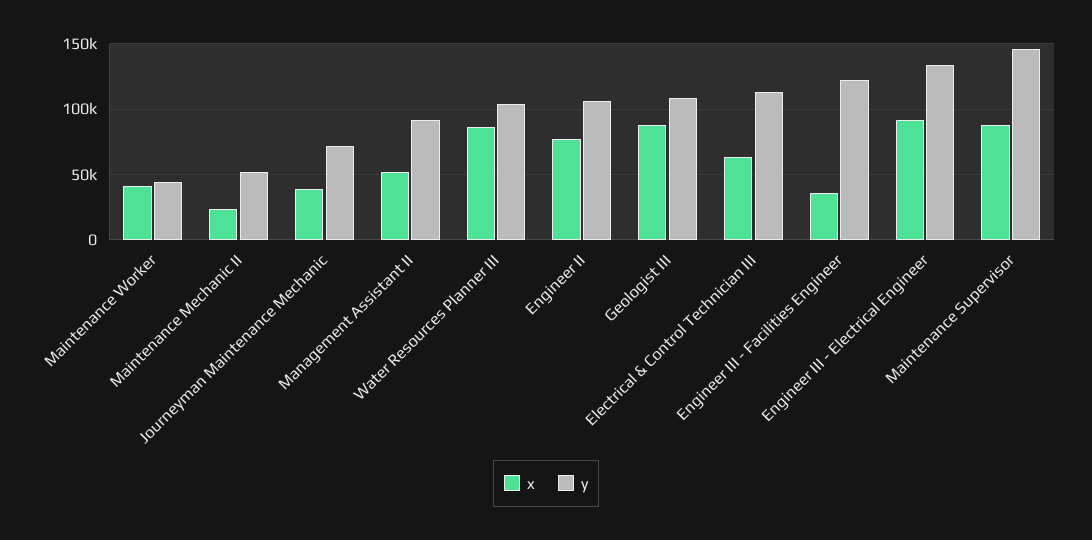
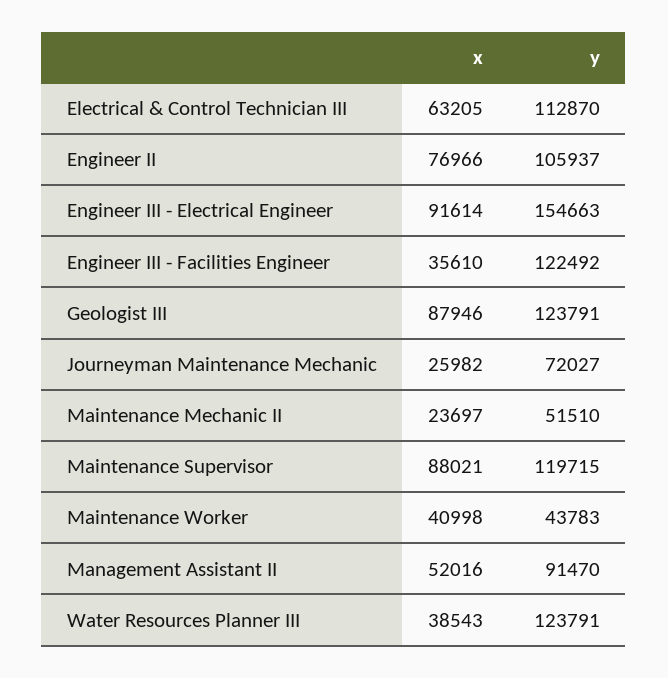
  {
    "x": {
      "Maintenance Worker": 40998,
      "Maintenance Mechanic II": 23697,
-     "Journeyman Maintenance Mechanic": 40000,
+     "Journeyman Maintenance Mechanic": 25982,
      "Management Assistant II": 52016,
-     "Water Resources Planner III": 85000,
+     "Water Resources Planner III": 38543,
      "Engineer II": 76966,
      "Geologist III": 87946,
      "Electrical & Control Technician III": 63205,
      "Engineer III - Facilities Engineer": 35610,
      "Engineer III - Electrical Engineer": 91614,
      "Maintenance Supervisor": 88021
    },
    "y": {
      "Maintenance Worker": 43783,
      "Maintenance Mechanic II": 51510,
      "Journeyman Maintenance Mechanic": 72027,
      "Management Assistant II": 91470,
-     "Water Resources Planner III": 105000,
+     "Water Resources Planner III": 123791,
      "Engineer II": 105937,
-     "Geologist III": 110000,
+     "Geologist III": 123791,
      "Electrical & Control Technician III": 112870,
      "Engineer III - Facilities Engineer": 122492,
-     "Engineer III - Electrical Engineer": 135000,
+     "Engineer III - Electrical Engineer": 154663,
-     "Maintenance Supervisor": 145000
+     "Maintenance Supervisor": 119715
    }
  }

